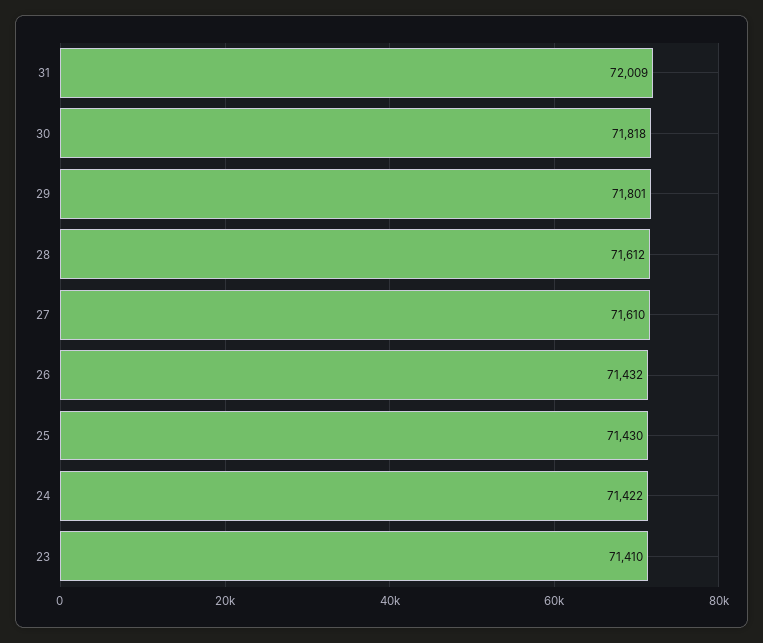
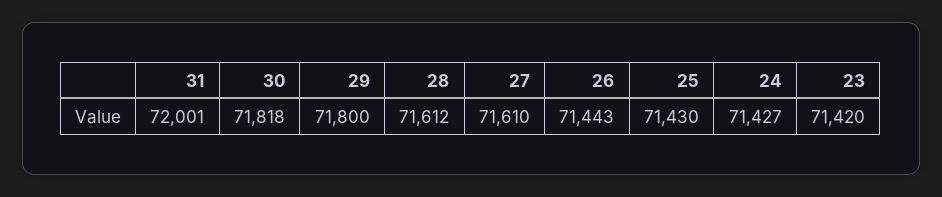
  {
-   "31": 72009,
+   "31": 72001,
    "30": 71818,
-   "29": 71801,
+   "29": 71800,
    "28": 71612,
    "27": 71610,
-   "26": 71432,
+   "26": 71443,
    "25": 71430,
-   "24": 71422,
+   "24": 71427,
-   "23": 71410
+   "23": 71420
  }

